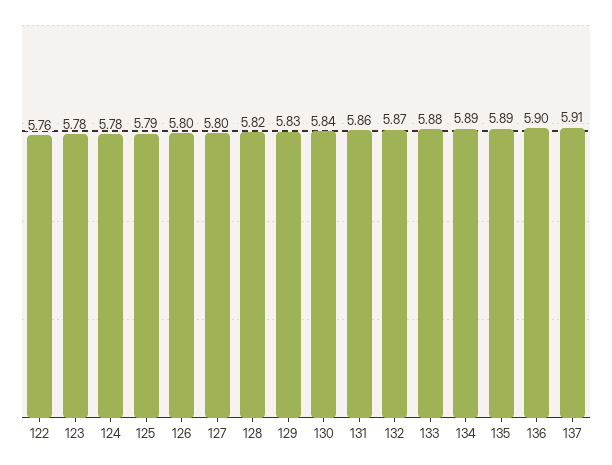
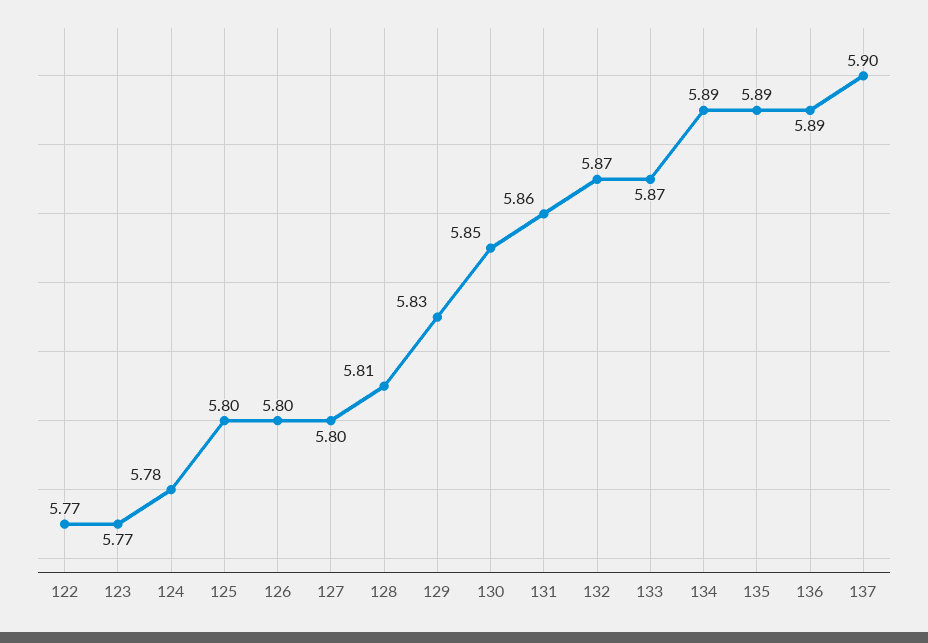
  {
-   "122": 5.76,
+   "122": 5.77,
-   "123": 5.78,
+   "123": 5.77,
    "124": 5.78,
-   "125": 5.79,
+   "125": 5.8,
    "126": 5.8,
    "127": 5.8,
-   "128": 5.82,
+   "128": 5.81,
    "129": 5.83,
-   "130": 5.84,
+   "130": 5.85,
    "131": 5.86,
    "132": 5.87,
-   "133": 5.88,
+   "133": 5.87,
    "134": 5.89,
    "135": 5.89,
-   "136": 5.9,
+   "136": 5.89,
-   "137": 5.91
+   "137": 5.9
  }

